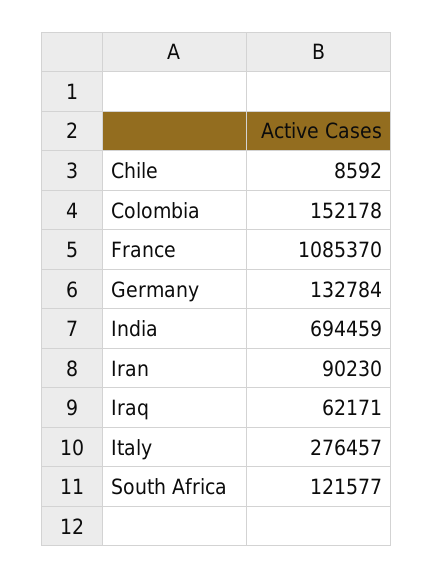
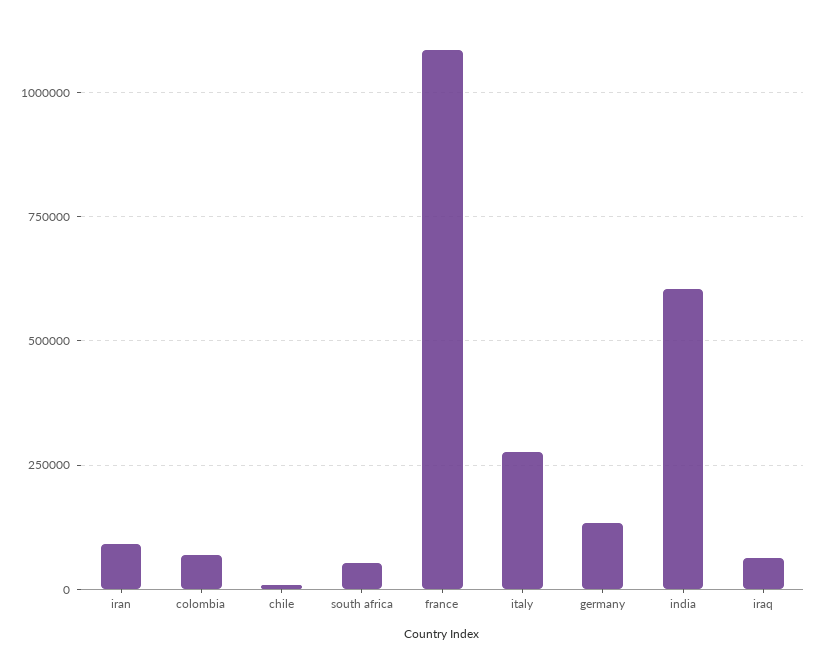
  {
    "Chile": 8592,
-   "Colombia": 152178,
+   "Colombia": 75000,
    "France": 1085370,
    "Germany": 132784,
-   "India": 694459,
+   "India": 600000,
    "Iran": 90230,
    "Iraq": 62171,
    "Italy": 276457,
-   "South Africa": 121577
+   "South Africa": 50000
  }

